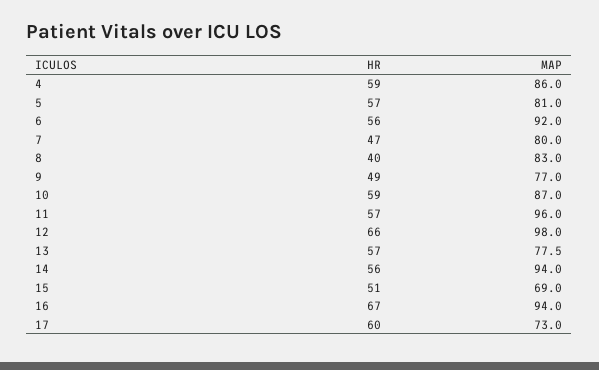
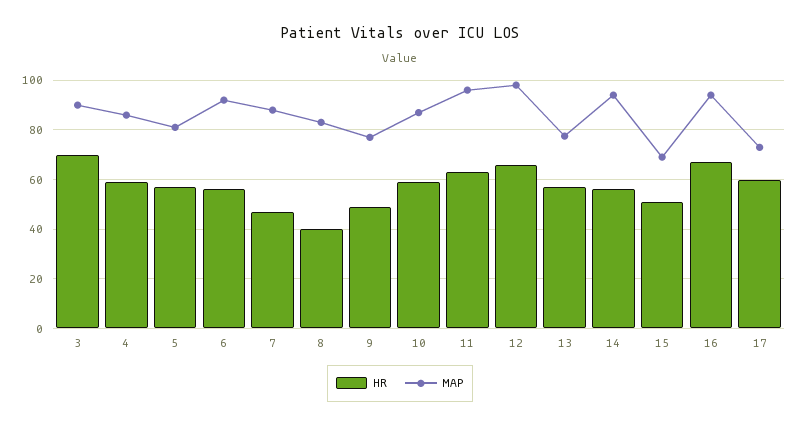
  {
    "HR": {
      "4": 59,
      "5": 57,
      "6": 56,
      "7": 47,
      "8": 40,
      "9": 49,
      "10": 59,
-     "11": 57,
+     "11": 62.5,
      "12": 66,
      "13": 57,
      "14": 56,
      "15": 51,
      "16": 67,
-     "17": 60
+     "17": 60,
+     "3": 70
    },
    "MAP": {
      "4": 86,
      "5": 81,
      "6": 92,
-     "7": 80,
+     "7": 87.5,
      "8": 83,
      "9": 77,
      "10": 87,
      "11": 96,
      "12": 98,
      "13": 77.5,
      "14": 94,
      "15": 69,
      "16": 94,
-     "17": 73
+     "17": 73,
+     "3": 90
    }
  }

